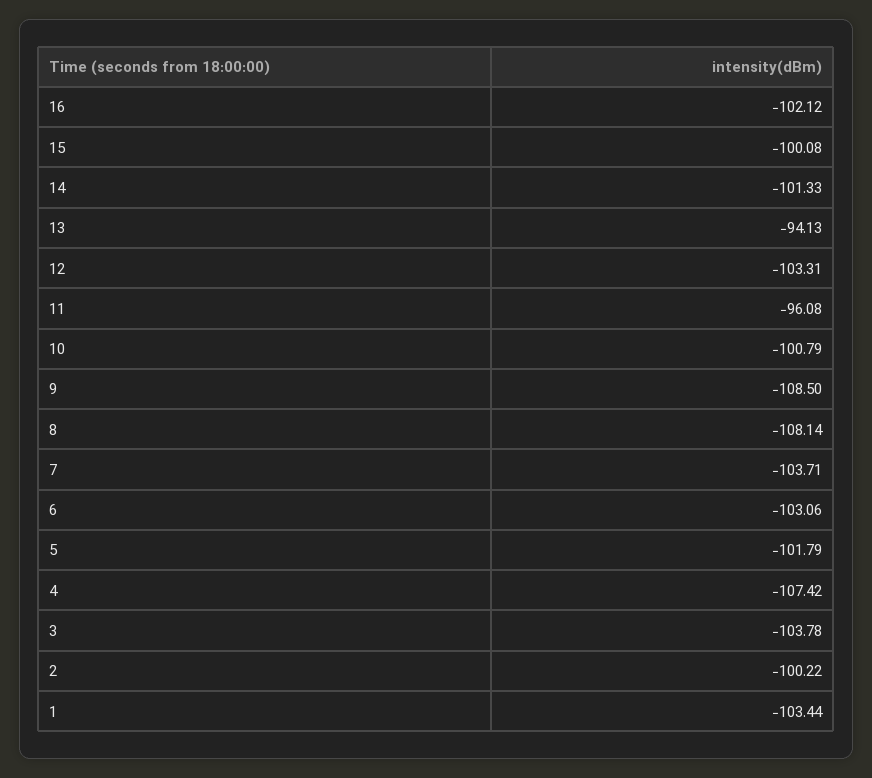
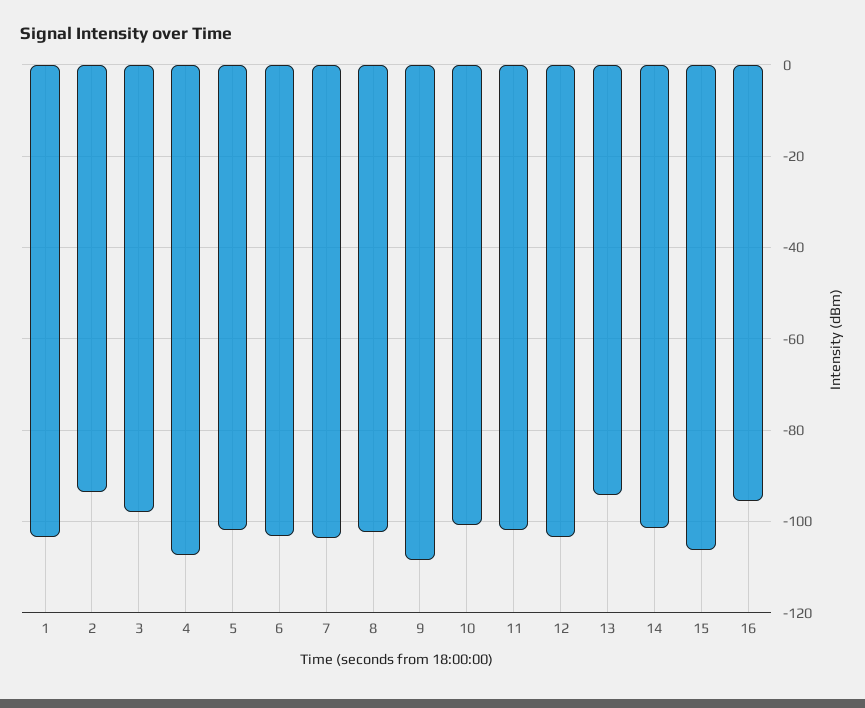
  {
-   "16": -102.12,
+   "16": -96,
-   "15": -100.08,
+   "15": -106,
    "14": -101.33,
    "13": -94.13,
    "12": -103.31,
-   "11": -96.08,
+   "11": -102,
    "10": -100.79,
    "9": -108.5,
-   "8": -108.14,
+   "8": -102,
    "7": -103.71,
    "6": -103.06,
    "5": -101.79,
    "4": -107.42,
-   "3": -103.78,
+   "3": -98,
-   "2": -100.22,
+   "2": -94,
    "1": -103.44
  }

